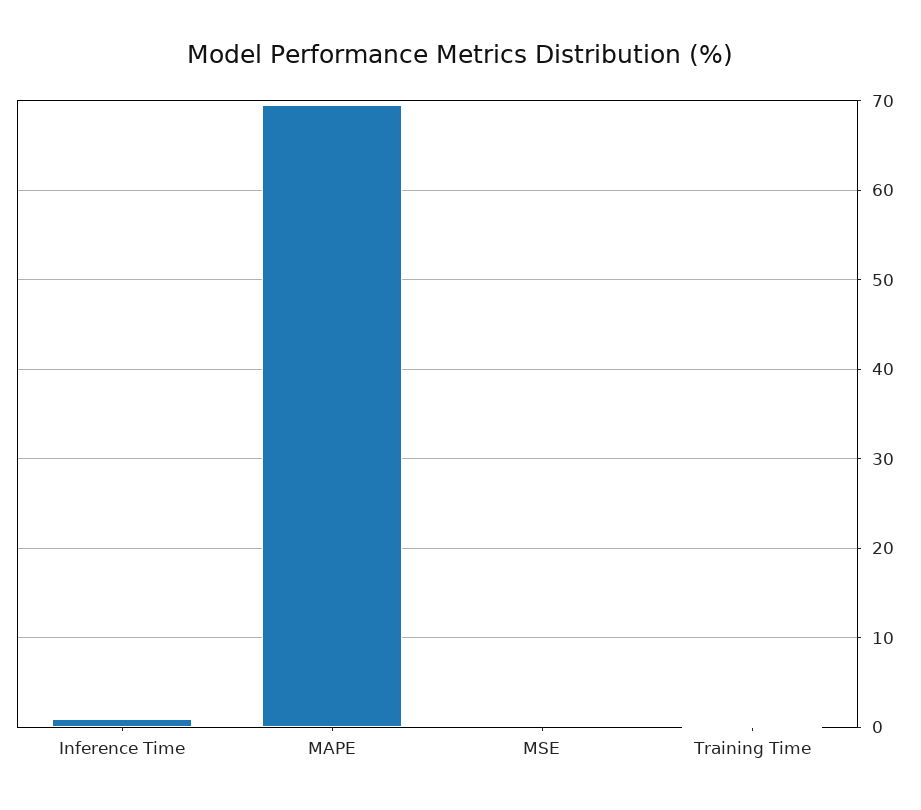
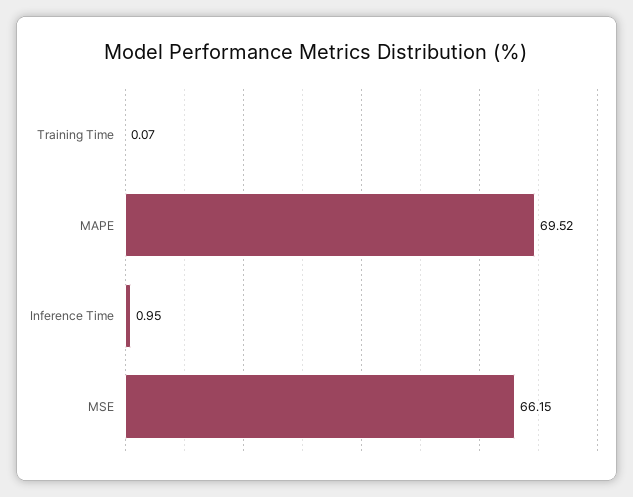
  {
    "Inference Time": 0.95,
    "MAPE": 69.52,
-   "MSE": 0,
+   "MSE": 66.15,
    "Training Time": 0.07
  }

